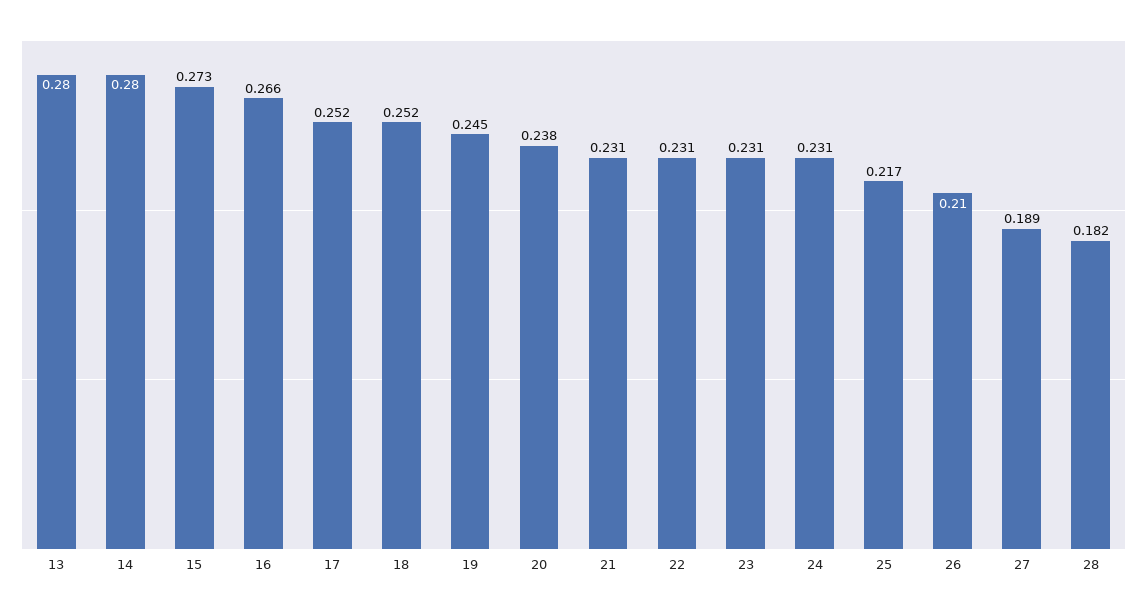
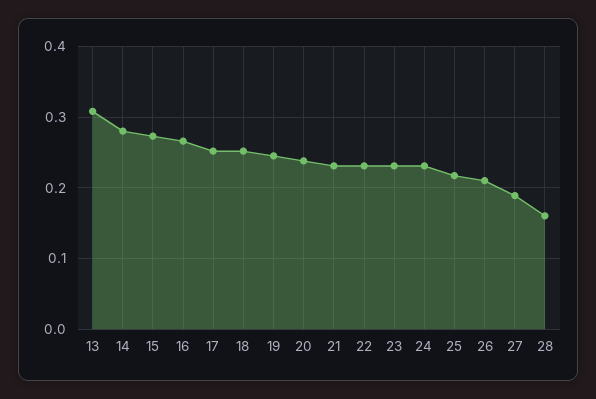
  {
-   "13": 0.28,
+   "13": 0.31,
    "14": 0.28,
    "15": 0.273,
    "16": 0.266,
    "17": 0.252,
    "18": 0.252,
    "19": 0.245,
    "20": 0.238,
    "21": 0.231,
    "22": 0.231,
    "23": 0.231,
    "24": 0.231,
    "25": 0.217,
    "26": 0.21,
    "27": 0.189,
-   "28": 0.182
+   "28": 0.16
  }

